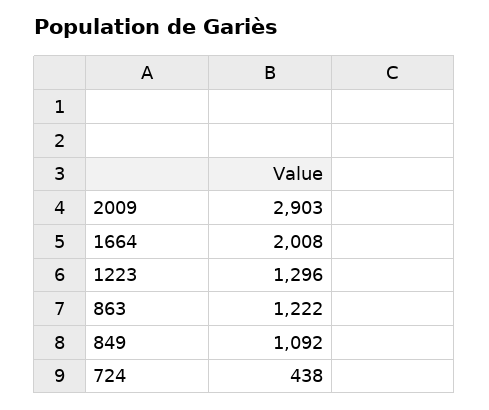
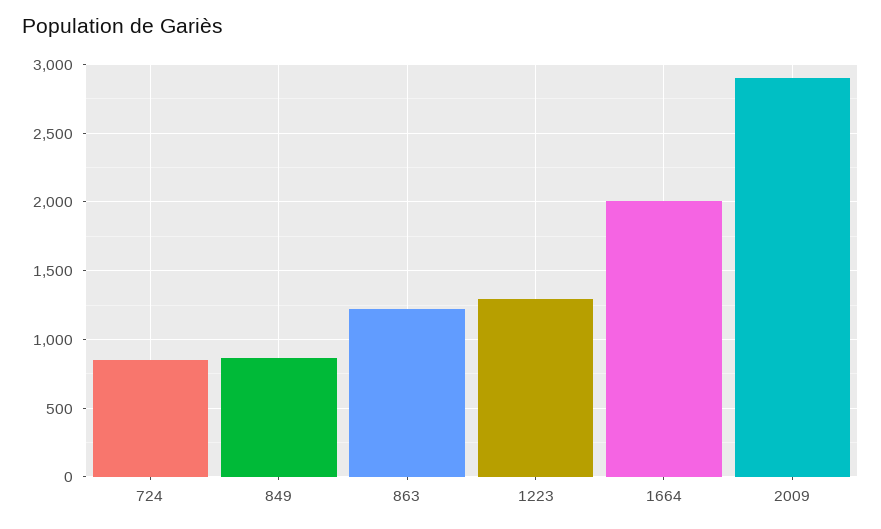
  {
    "2009": 2903,
    "1664": 2008,
    "1223": 1296,
    "863": 1222,
-   "849": 1092,
+   "849": 850,
-   "724": 438
+   "724": 850
  }

